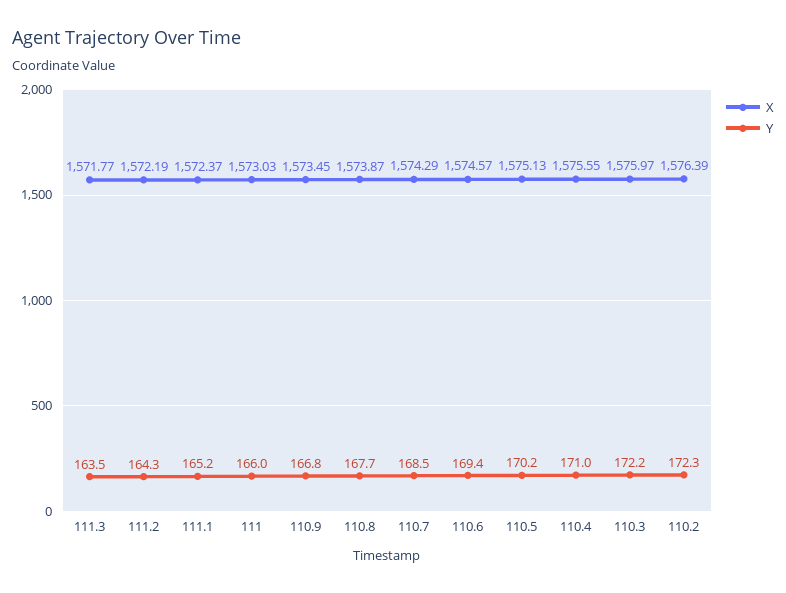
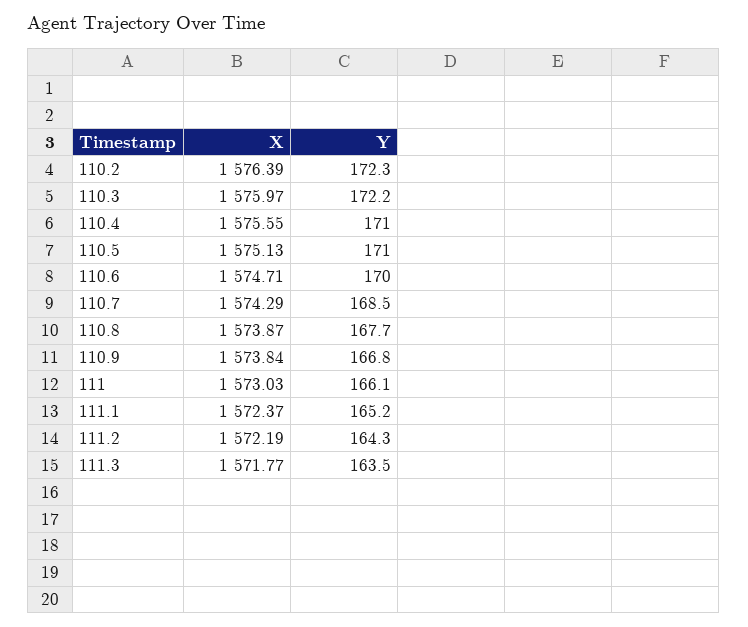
  {
    "X": {
      "111.3": 1571.77,
      "111.2": 1572.19,
      "111.1": 1572.37,
      "111": 1573.03,
-     "110.9": 1573.45,
+     "110.9": 1573.84,
      "110.8": 1573.87,
      "110.7": 1574.29,
-     "110.6": 1574.57,
+     "110.6": 1574.71,
      "110.5": 1575.13,
      "110.4": 1575.55,
      "110.3": 1575.97,
      "110.2": 1576.39
    },
    "Y": {
      "111.3": 163.5,
      "111.2": 164.3,
      "111.1": 165.2,
-     "111": 166,
+     "111": 166.1,
      "110.9": 166.8,
      "110.8": 167.7,
      "110.7": 168.5,
-     "110.6": 169.4,
+     "110.6": 170,
-     "110.5": 170.2,
+     "110.5": 171,
      "110.4": 171,
      "110.3": 172.2,
      "110.2": 172.3
    }
  }

